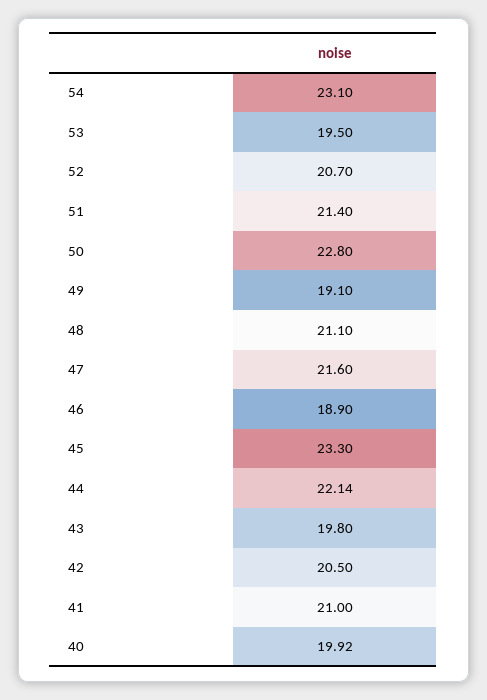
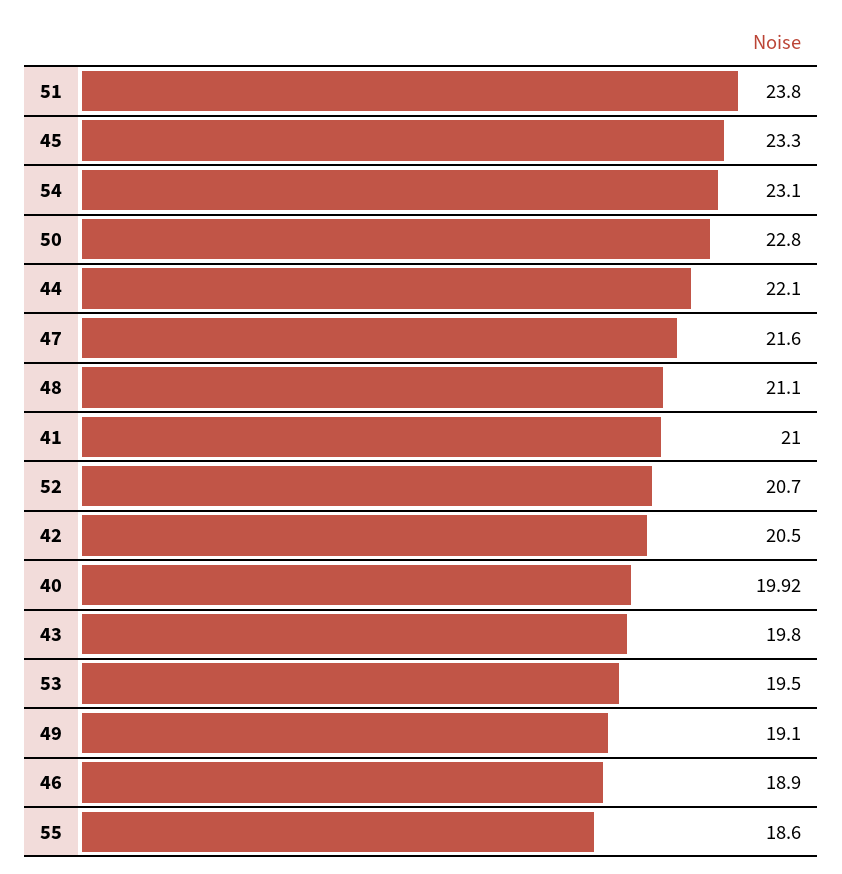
  {
    "54": 23.1,
    "53": 19.5,
    "52": 20.7,
-   "51": 21.4,
+   "51": 23.8,
    "50": 22.8,
    "49": 19.1,
    "48": 21.1,
    "47": 21.6,
    "46": 18.9,
    "45": 23.3,
-   "44": 22.14,
+   "44": 22.1,
    "43": 19.8,
    "42": 20.5,
    "41": 21,
-   "40": 19.92
+   "40": 19.92,
+   "55": 18.6
  }

